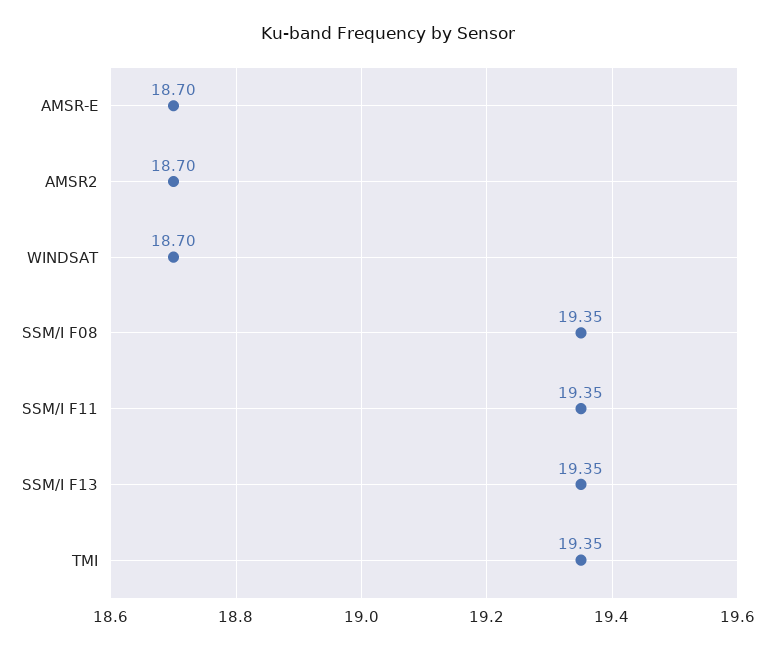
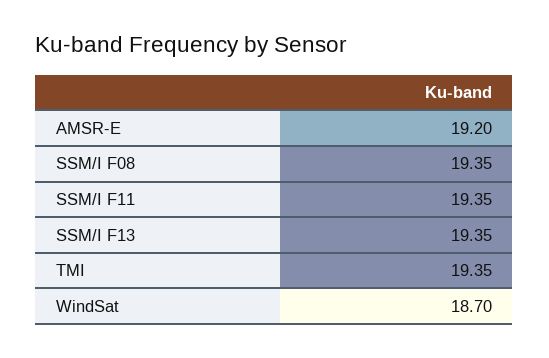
  {
-   "AMSR-E": 18.7,
+   "AMSR-E": 19.2,
-   "AMSR2": 18.7,
    "WINDSAT": 18.7,
    "SSM/I F08": 19.35,
    "SSM/I F11": 19.35,
    "SSM/I F13": 19.35,
    "TMI": 19.35
  }

